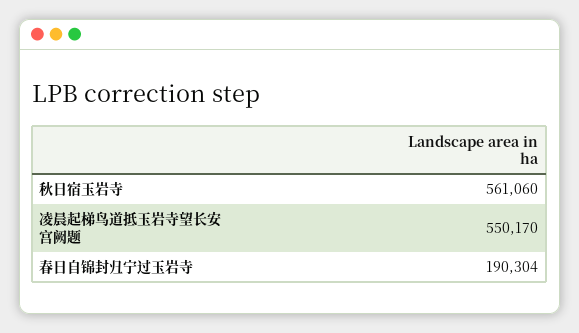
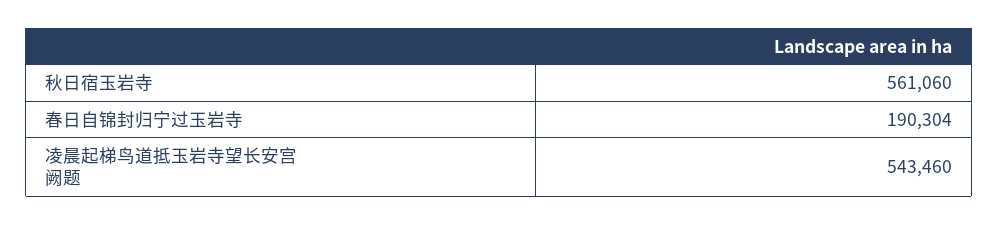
  {
    "秋日宿玉岩寺": 561060,
-   "凌晨起梯鸟道抵玉岩寺望长安宫阙题": 550170,
+   "凌晨起梯鸟道抵玉岩寺望长安宫阙题": 543460,
    "春日自锦封归宁过玉岩寺": 190304
  }

